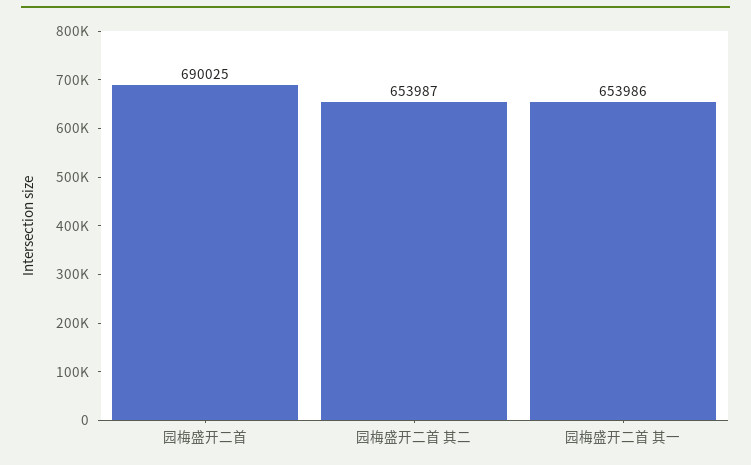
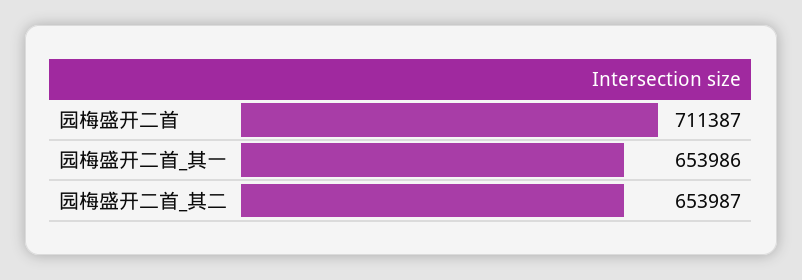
  {
-   "园梅盛开二首": 690025,
+   "园梅盛开二首": 711387,
    "园梅盛开二首 其二": 653987,
    "园梅盛开二首 其一": 653986
  }

